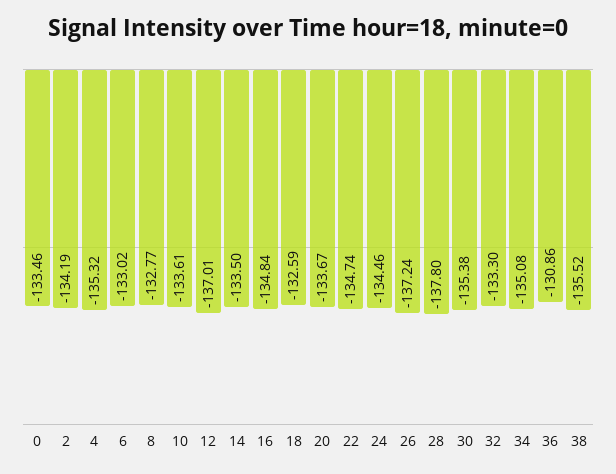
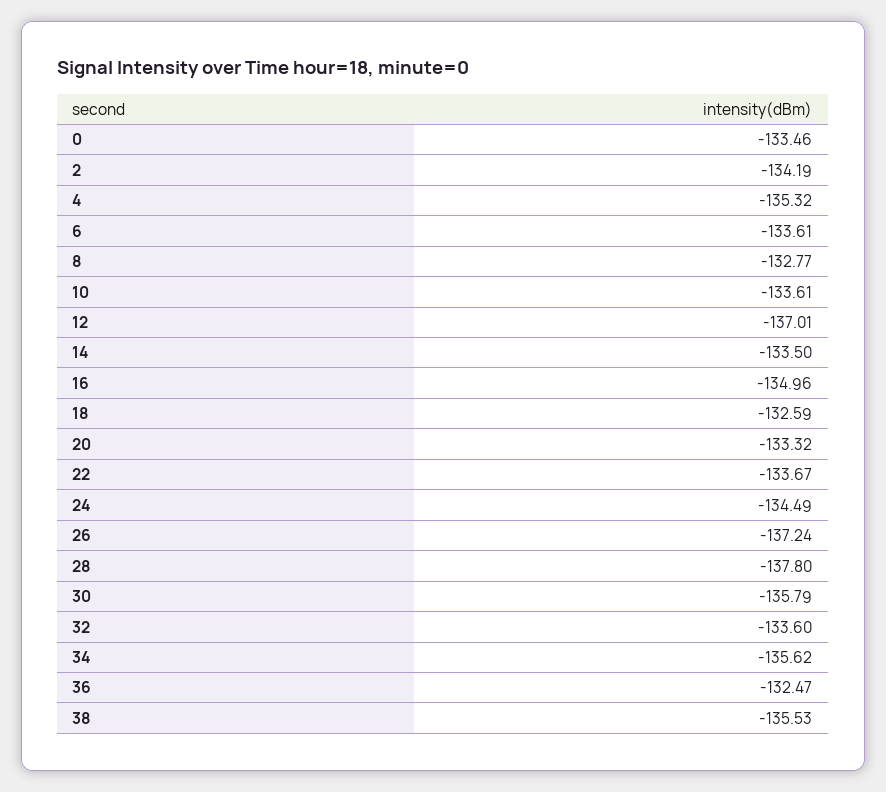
  {
    "0": -133.46,
    "2": -134.19,
    "4": -135.32,
-   "6": -133.02,
+   "6": -133.61,
    "8": -132.77,
    "10": -133.61,
    "12": -137.01,
    "14": -133.5,
-   "16": -134.84,
+   "16": -134.96,
    "18": -132.59,
-   "20": -133.67,
+   "20": -133.32,
-   "22": -134.74,
+   "22": -133.67,
-   "24": -134.46,
+   "24": -134.49,
    "26": -137.24,
    "28": -137.8,
-   "30": -135.38,
+   "30": -135.79,
-   "32": -133.3,
+   "32": -133.6,
-   "34": -135.08,
+   "34": -135.62,
-   "36": -130.86,
+   "36": -132.47,
-   "38": -135.52
+   "38": -135.53
  }

